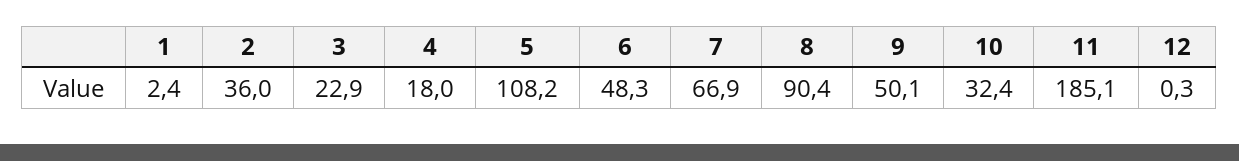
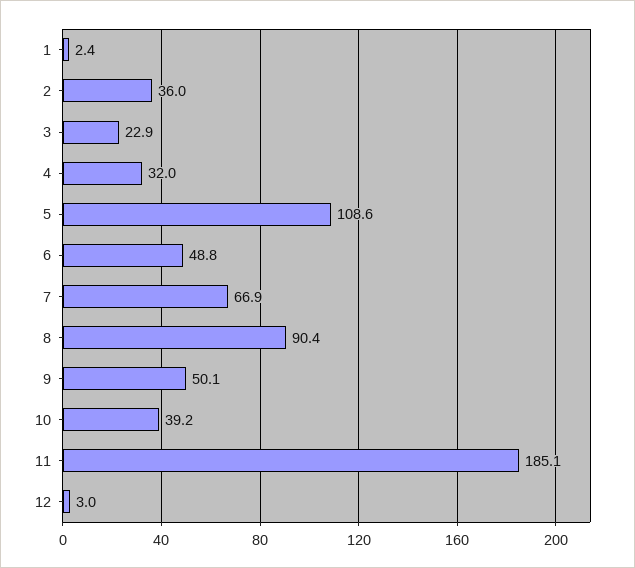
  {
    "1": 2.4,
    "2": 36,
    "3": 22.9,
-   "4": 18,
+   "4": 32,
-   "5": 108.2,
+   "5": 108.6,
-   "6": 48.3,
+   "6": 48.8,
    "7": 66.9,
    "8": 90.4,
    "9": 50.1,
-   "10": 32.4,
+   "10": 39.2,
    "11": 185.1,
-   "12": 0.3
+   "12": 3
  }

